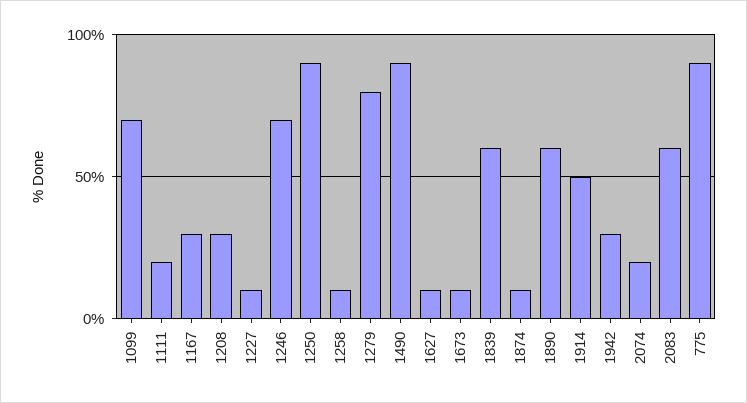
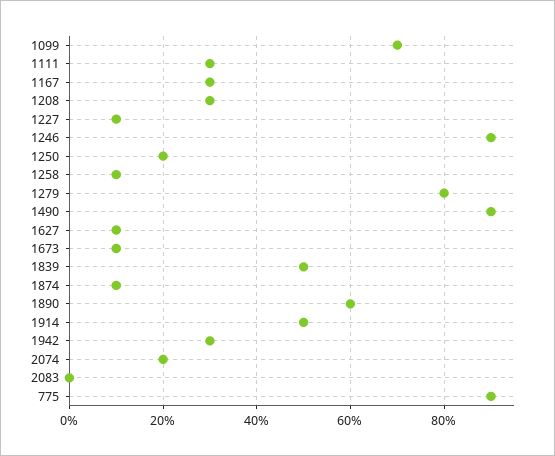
  {
    "1099": 70,
-   "1111": 20,
+   "1111": 30,
    "1167": 30,
    "1208": 30,
    "1227": 10,
-   "1246": 70,
+   "1246": 90,
-   "1250": 90,
+   "1250": 20,
    "1258": 10,
    "1279": 80,
    "1490": 90,
    "1627": 10,
    "1673": 10,
-   "1839": 60,
+   "1839": 50,
    "1874": 10,
    "1890": 60,
    "1914": 50,
    "1942": 30,
    "2074": 20,
-   "2083": 60,
+   "2083": 0,
    "775": 90
  }

